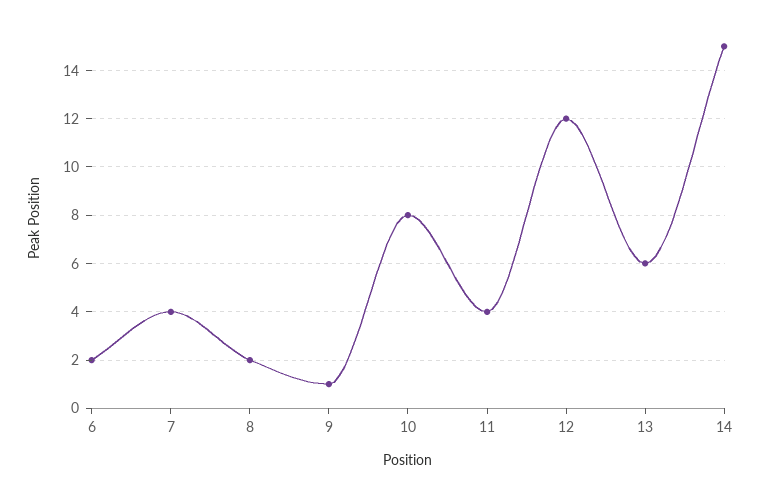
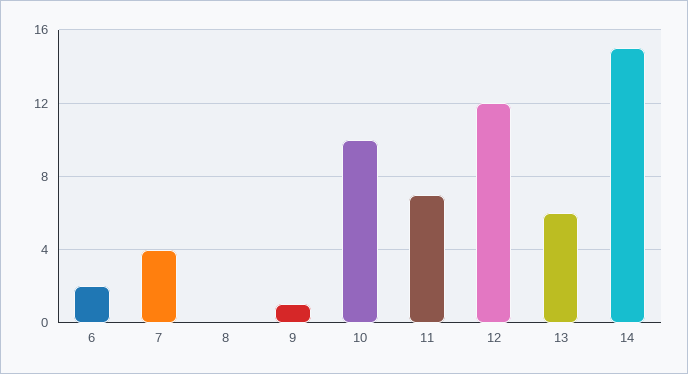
  {
    "6": 2,
    "7": 4,
-   "8": 2,
+   "8": 0,
    "9": 1,
-   "10": 8,
+   "10": 10,
-   "11": 4,
+   "11": 7,
    "12": 12,
    "13": 6,
    "14": 15
  }

